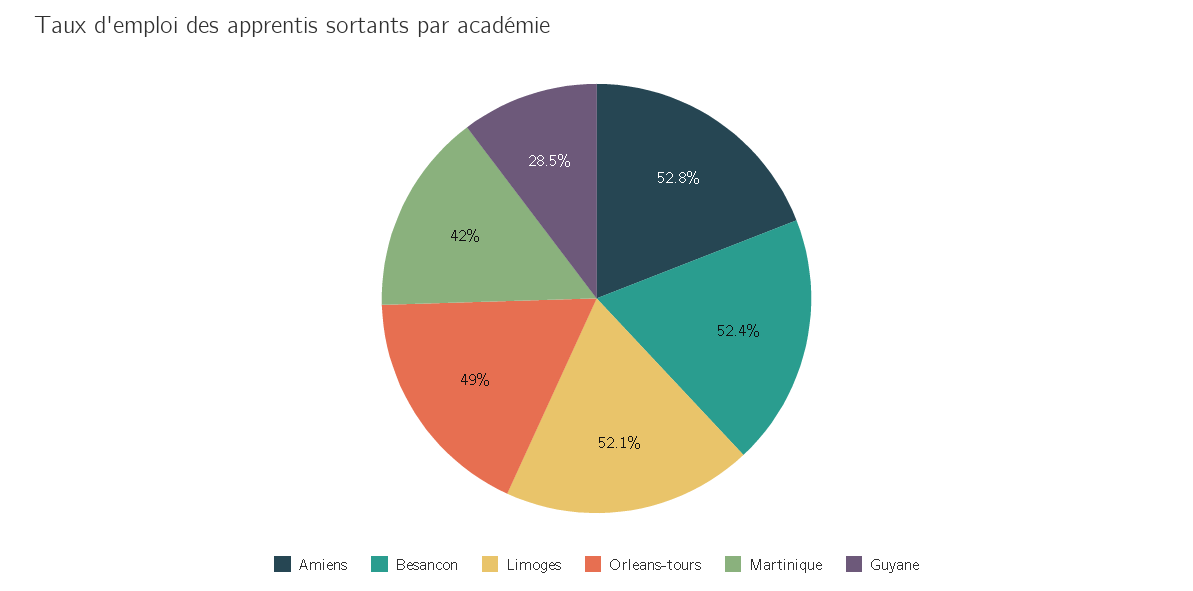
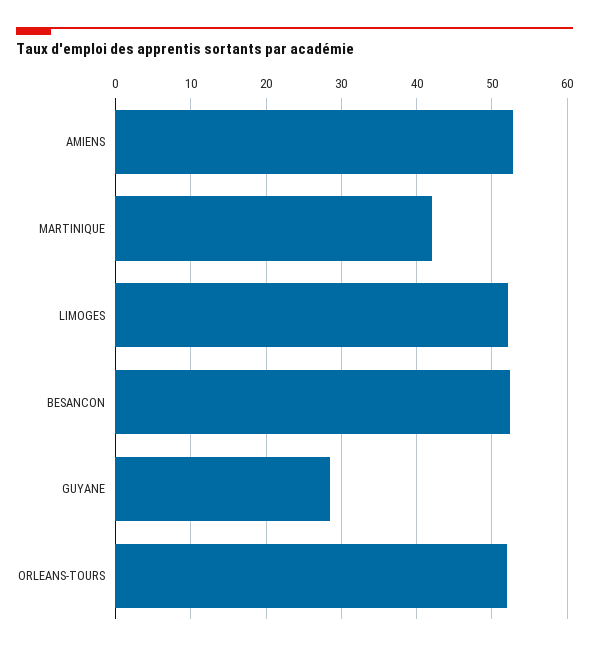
  {
    "Amiens": 52.8,
    "Besancon": 52.4,
    "Limoges": 52.1,
-   "Orleans-tours": 49,
+   "Orleans-tours": 52,
    "Martinique": 42,
    "Guyane": 28.5
  }

